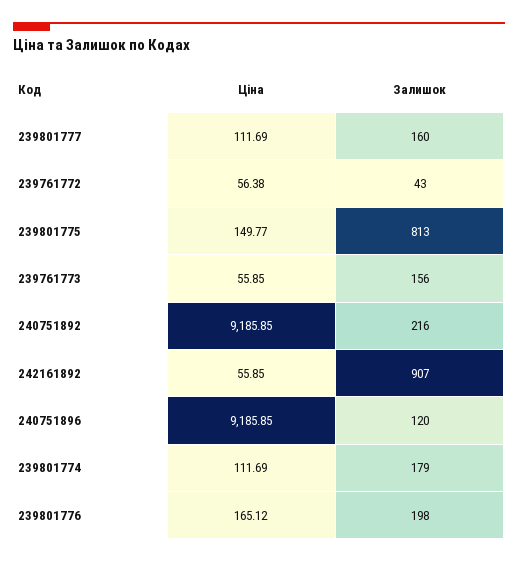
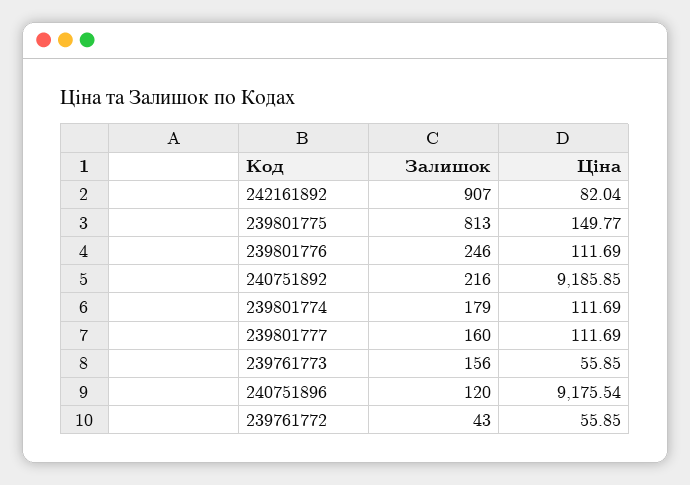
  {
    "Ціна": {
      "239801777": 111.69,
-     "239761772": 56.38,
+     "239761772": 55.85,
      "239801775": 149.77,
      "239761773": 55.85,
      "240751892": 9185.85,
-     "242161892": 55.85,
+     "242161892": 82.04,
-     "240751896": 9185.85,
+     "240751896": 9175.54,
      "239801774": 111.69,
-     "239801776": 165.12
+     "239801776": 111.69
    },
    "Залишок": {
      "239801777": 160,
      "239761772": 43,
      "239801775": 813,
      "239761773": 156,
      "240751892": 216,
      "242161892": 907,
      "240751896": 120,
      "239801774": 179,
-     "239801776": 198
+     "239801776": 246
    }
  }

